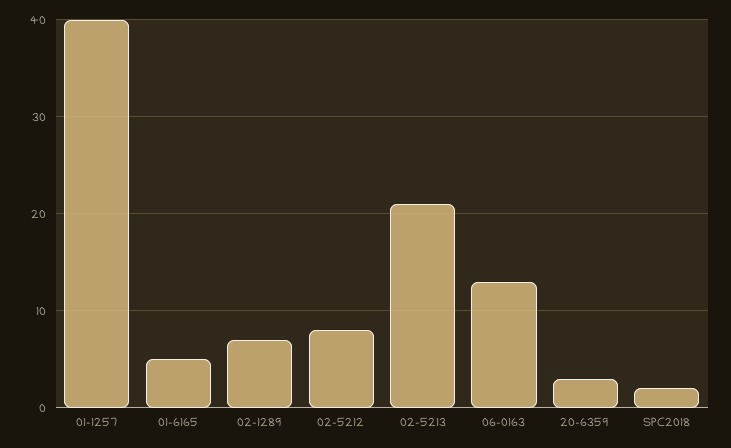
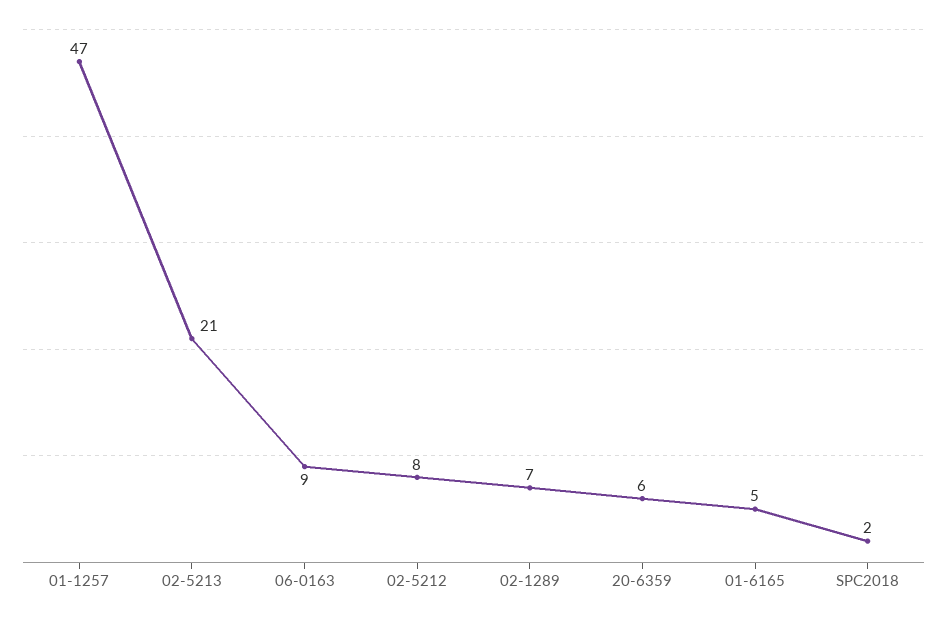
  {
-   "01-1257": 40,
+   "01-1257": 47,
    "01-6165": 5,
    "02-1289": 7,
    "02-5212": 8,
    "02-5213": 21,
-   "06-0163": 13,
+   "06-0163": 9,
-   "20-6359": 3,
+   "20-6359": 6,
    "SPC2018": 2
  }

